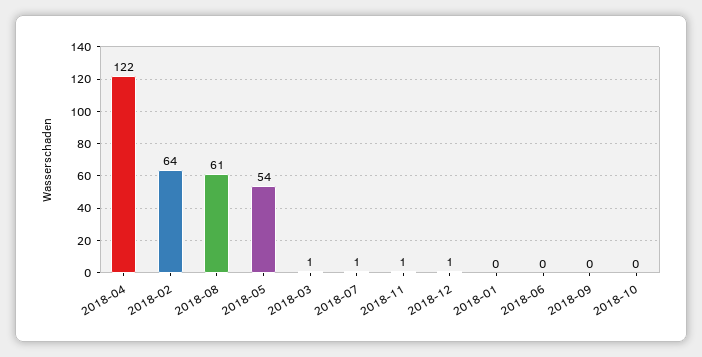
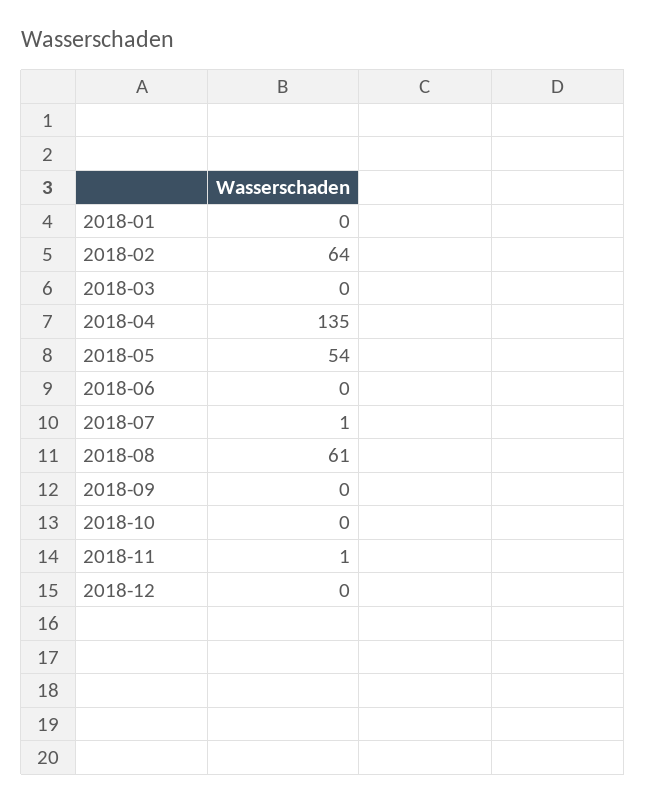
  {
-   "2018-04": 122,
+   "2018-04": 135,
    "2018-02": 64,
    "2018-08": 61,
    "2018-05": 54,
-   "2018-03": 1,
+   "2018-03": 0,
    "2018-07": 1,
    "2018-11": 1,
-   "2018-12": 1,
+   "2018-12": 0,
    "2018-01": 0,
    "2018-06": 0,
    "2018-09": 0,
    "2018-10": 0
  }

